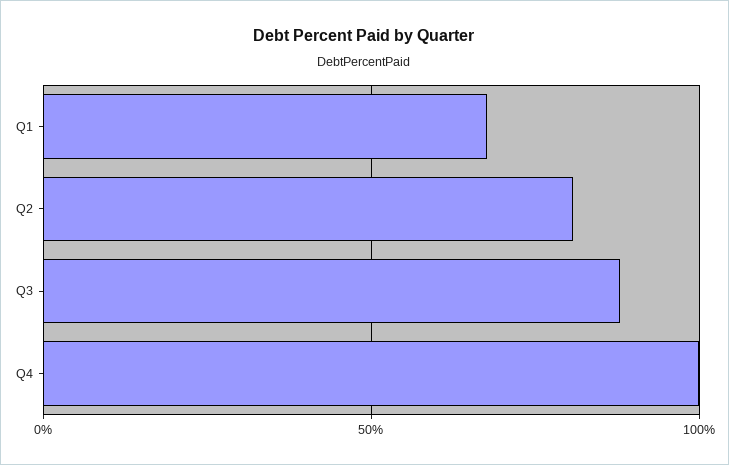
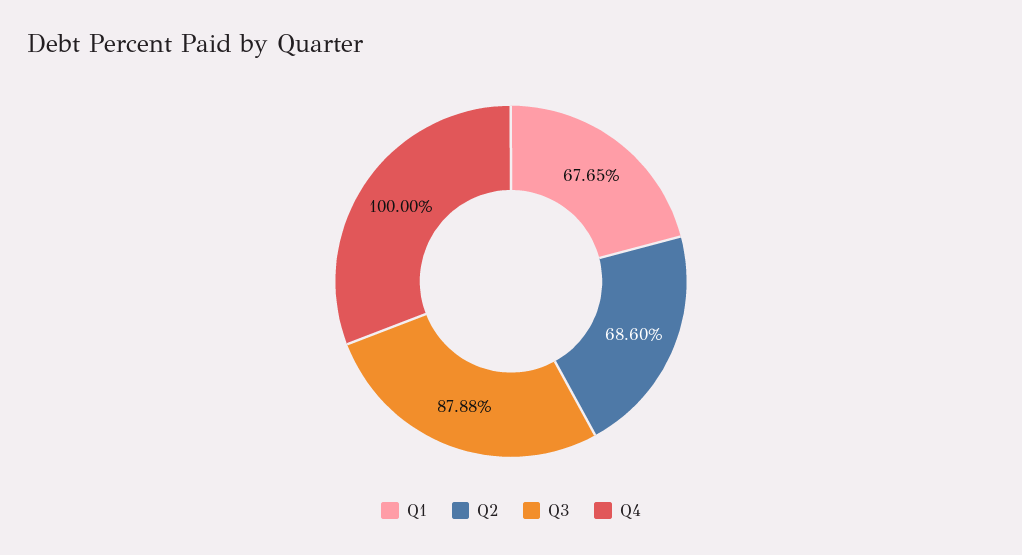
  {
    "Q1": 67.65,
-   "Q2": 80,
+   "Q2": 68.6,
    "Q3": 87.88,
    "Q4": 100
  }

